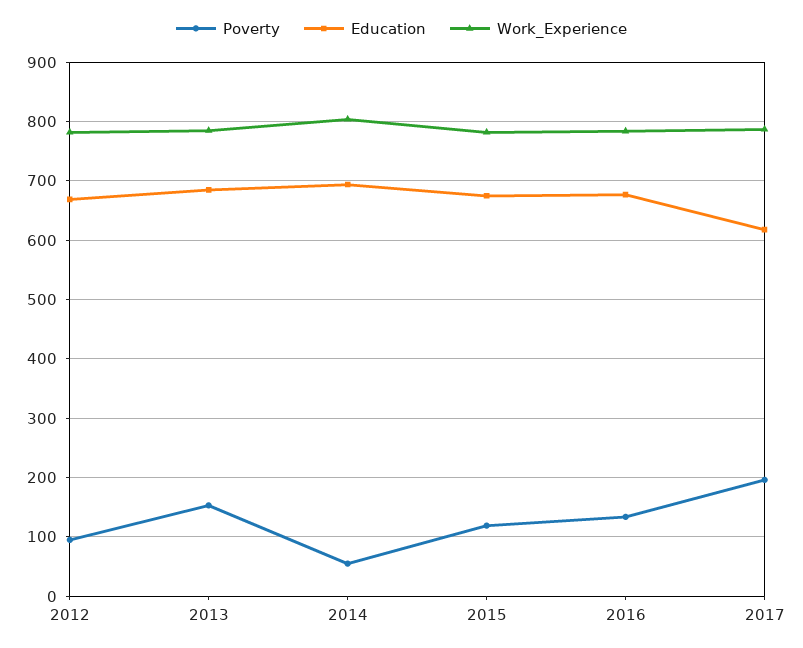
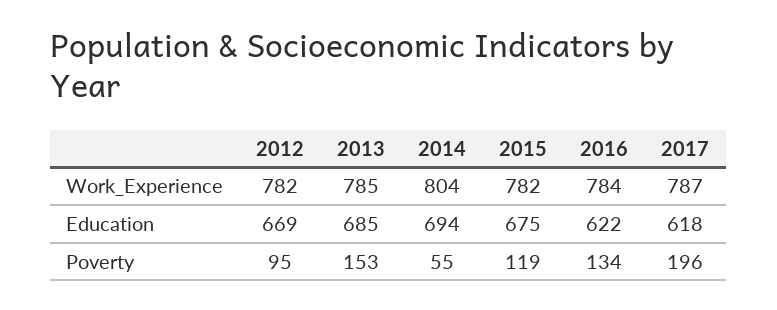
  {
    "Poverty": {
      "2012": 95,
      "2013": 153,
      "2014": 55,
      "2015": 119,
      "2016": 134,
      "2017": 196
    },
    "Education": {
      "2012": 669,
      "2013": 685,
      "2014": 694,
      "2015": 675,
-     "2016": 680,
+     "2016": 622,
      "2017": 618
    },
    "Work_Experience": {
      "2012": 782,
      "2013": 785,
      "2014": 804,
      "2015": 782,
      "2016": 784,
      "2017": 787
    }
  }

